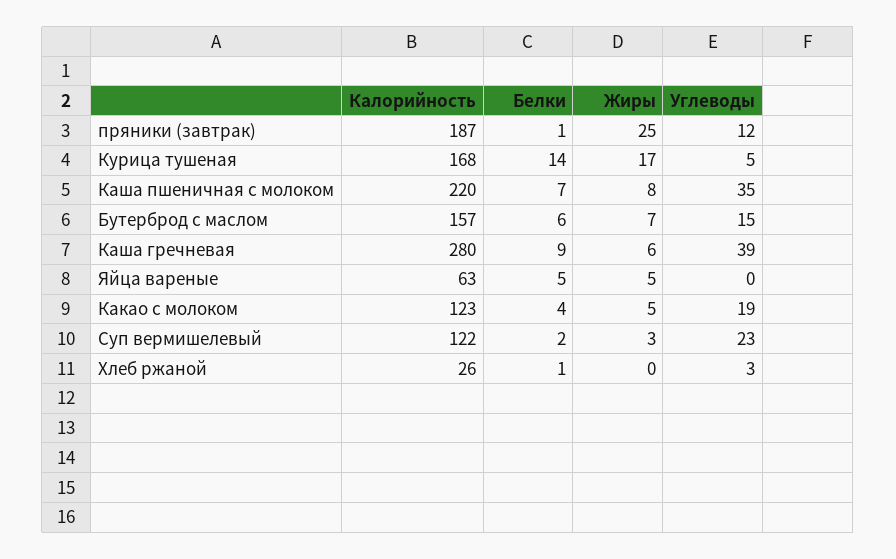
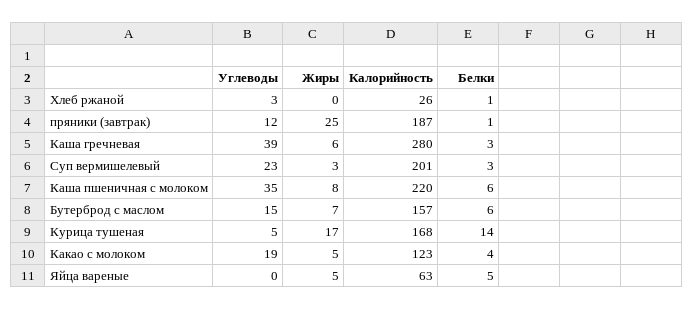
  {
    "Калорийность": {
      "пряники (завтрак)": 187,
      "Курица тушеная": 168,
      "Каша пшеничная с молоком": 220,
      "Бутерброд с маслом": 157,
      "Каша гречневая": 280,
      "Яйца вареные": 63,
      "Какао с молоком": 123,
-     "Суп вермишелевый": 122,
+     "Суп вермишелевый": 201,
      "Хлеб ржаной": 26
    },
    "Белки": {
      "пряники (завтрак)": 1,
      "Курица тушеная": 14,
-     "Каша пшеничная с молоком": 7,
+     "Каша пшеничная с молоком": 6,
      "Бутерброд с маслом": 6,
-     "Каша гречневая": 9,
+     "Каша гречневая": 3,
      "Яйца вареные": 5,
      "Какао с молоком": 4,
-     "Суп вермишелевый": 2,
+     "Суп вермишелевый": 3,
      "Хлеб ржаной": 1
    },
    "Жиры": {
      "пряники (завтрак)": 25,
      "Курица тушеная": 17,
      "Каша пшеничная с молоком": 8,
      "Бутерброд с маслом": 7,
      "Каша гречневая": 6,
      "Яйца вареные": 5,
      "Какао с молоком": 5,
      "Суп вермишелевый": 3,
      "Хлеб ржаной": 0
    },
    "Углеводы": {
      "пряники (завтрак)": 12,
      "Курица тушеная": 5,
      "Каша пшеничная с молоком": 35,
      "Бутерброд с маслом": 15,
      "Каша гречневая": 39,
      "Яйца вареные": 0,
      "Какао с молоком": 19,
      "Суп вермишелевый": 23,
      "Хлеб ржаной": 3
    }
  }

